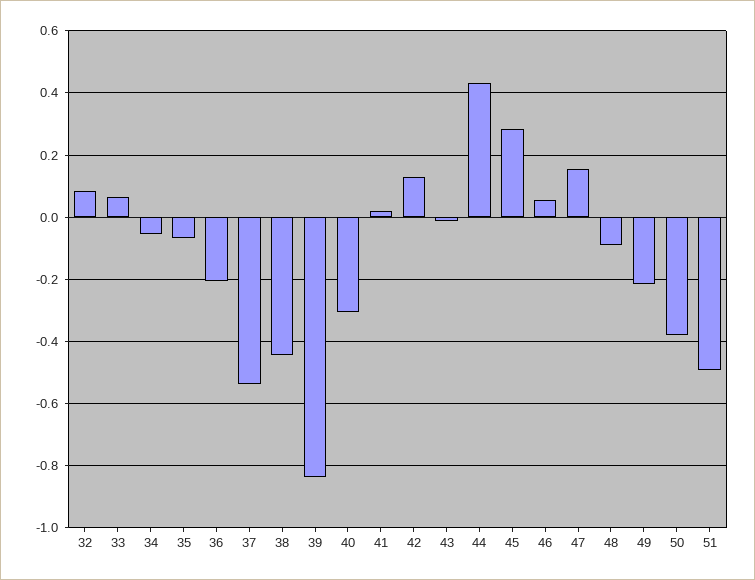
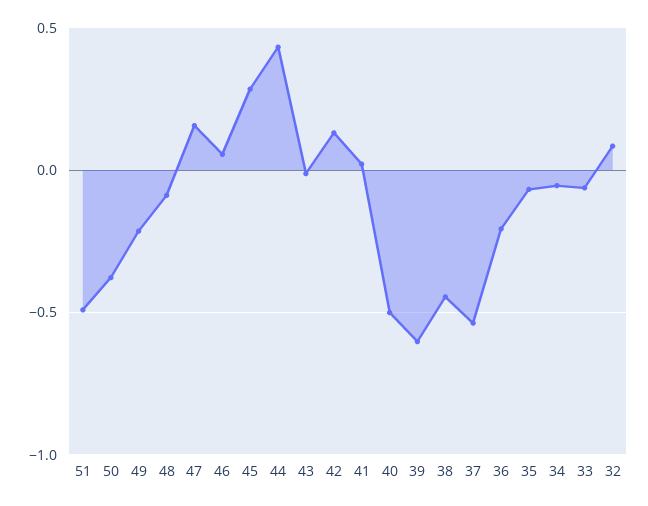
  {
    "32": 0.08,
-   "33": 0.06,
+   "33": -0.05,
    "34": -0.06,
    "35": -0.06,
    "36": -0.2,
    "37": -0.54,
    "38": -0.44,
-   "39": -0.84,
+   "39": -0.6,
-   "40": -0.3,
+   "40": -0.5,
    "41": 0.02,
    "42": 0.14,
    "43": -0.02,
    "44": 0.44,
    "45": 0.28,
    "46": 0.06,
    "47": 0.16,
    "48": -0.08,
    "49": -0.22,
    "50": -0.38,
    "51": -0.5
  }

